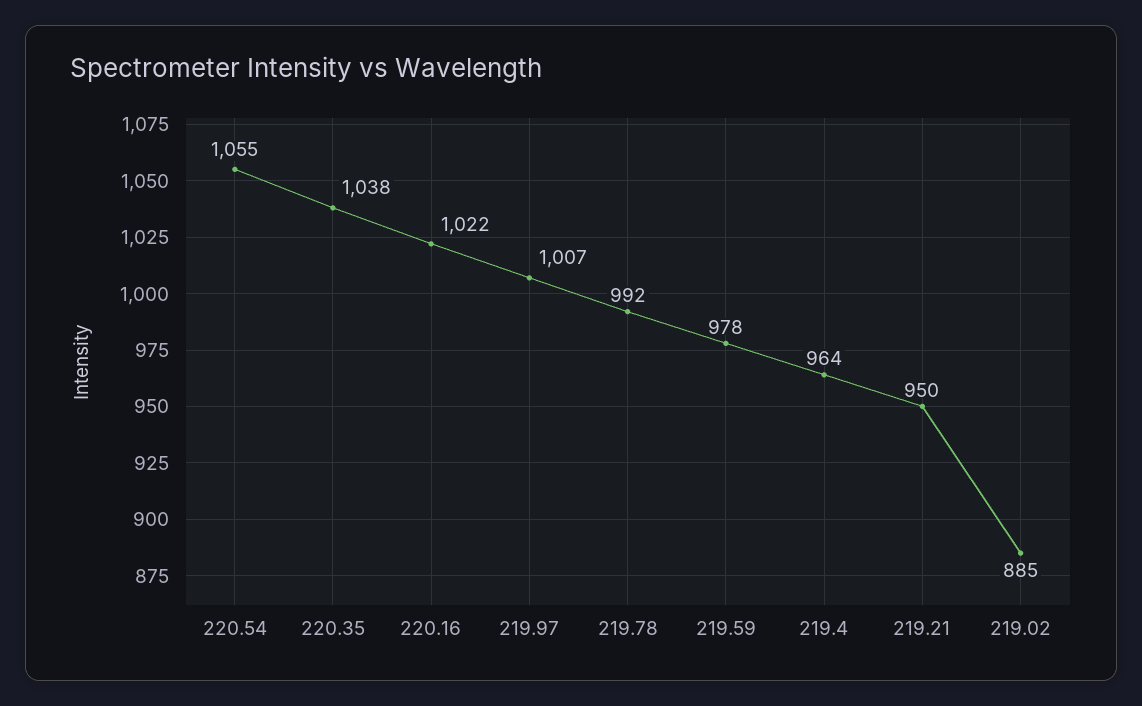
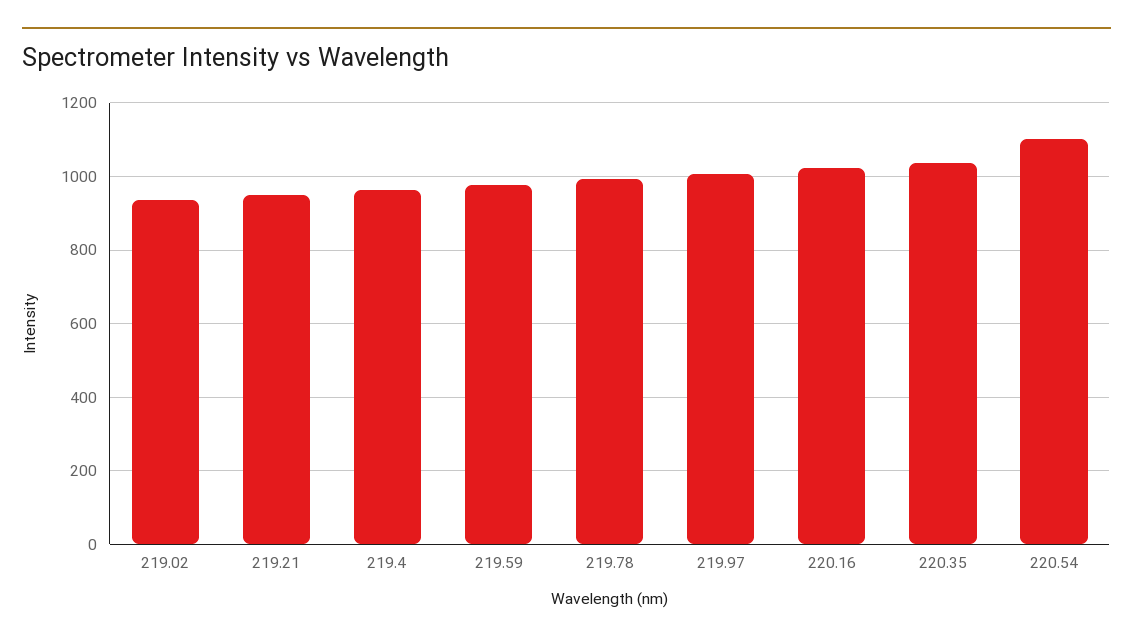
  {
-   "220.54": 1055,
+   "220.54": 1100,
    "220.35": 1038,
    "220.16": 1022,
    "219.97": 1007,
    "219.78": 992,
    "219.59": 978,
    "219.4": 964,
    "219.21": 950,
-   "219.02": 885
+   "219.02": 940
  }

